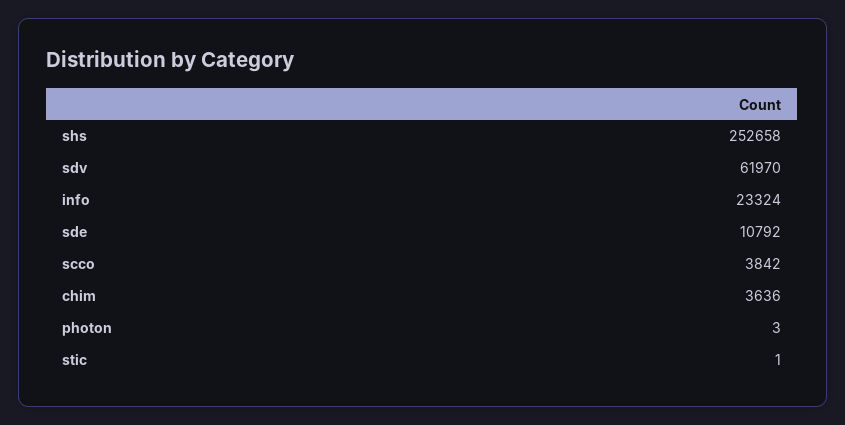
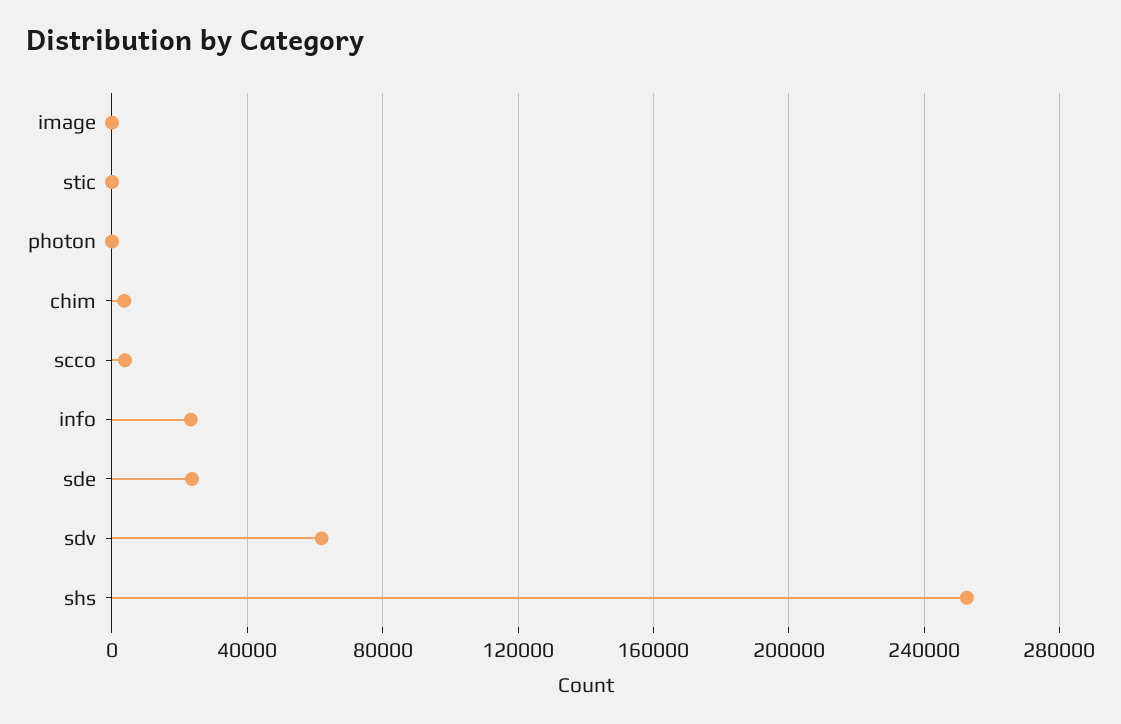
  {
    "shs": 252658,
    "sdv": 61970,
    "info": 23324,
-   "sde": 10792,
+   "sde": 25000,
    "scco": 3842,
    "chim": 3636,
    "photon": 3,
-   "stic": 1
+   "stic": 1,
+   "image": 0
  }

